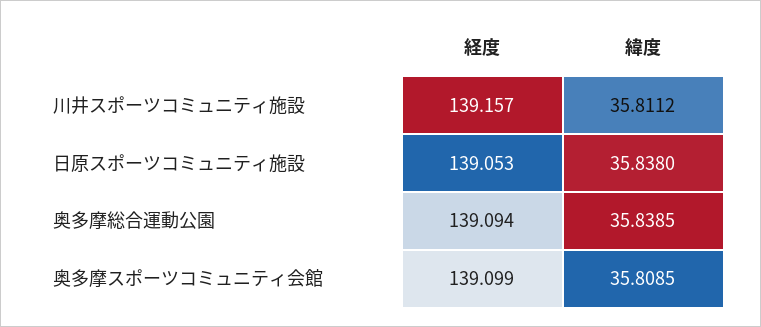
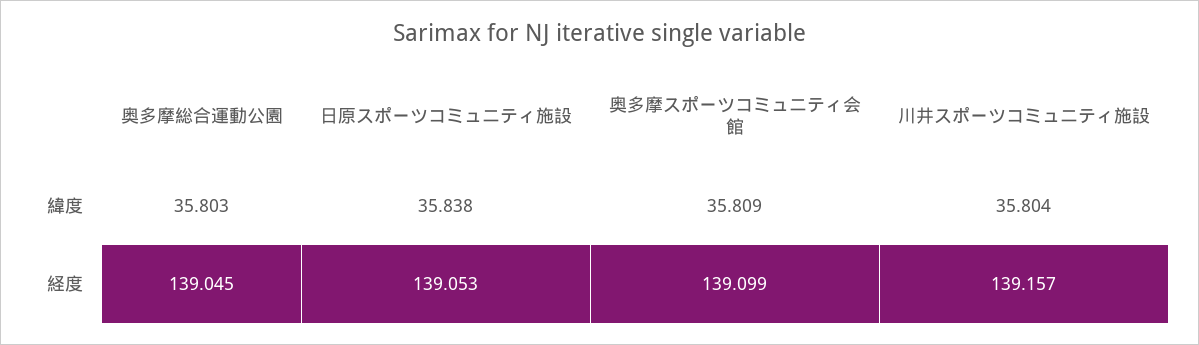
  {
    "経度": {
      "川井スポーツコミュニティ施設": 139.157,
      "日原スポーツコミュニティ施設": 139.053,
-     "奥多摩総合運動公園": 139.094,
+     "奥多摩総合運動公園": 139.045,
      "奥多摩スポーツコミュニティ会館": 139.099
    },
    "緯度": {
-     "川井スポーツコミュニティ施設": 35.8112,
+     "川井スポーツコミュニティ施設": 35.804,
      "日原スポーツコミュニティ施設": 35.838,
-     "奥多摩総合運動公園": 35.8385,
+     "奥多摩総合運動公園": 35.803,
      "奥多摩スポーツコミュニティ会館": 35.8085
    }
  }

